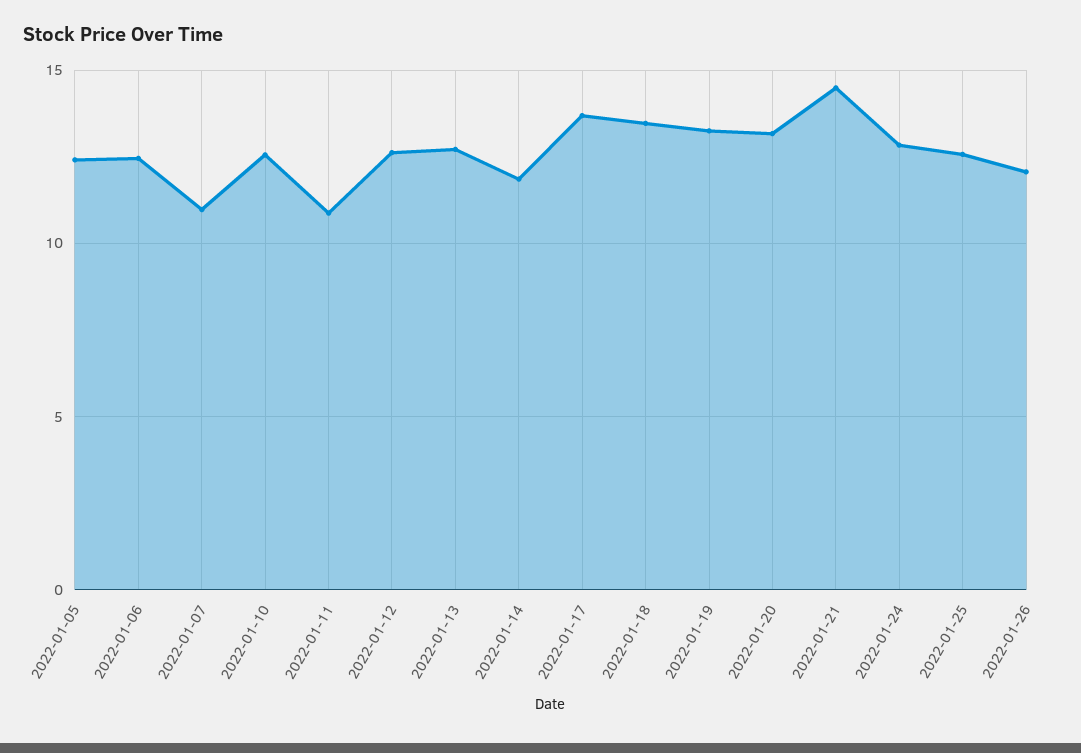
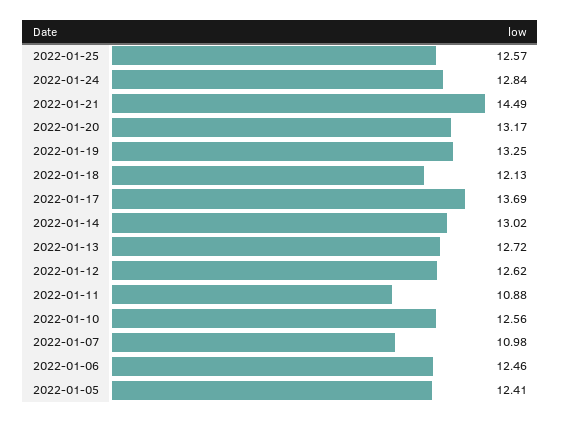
  {
    "2022-01-05": 12.41,
    "2022-01-06": 12.46,
    "2022-01-07": 10.98,
    "2022-01-10": 12.56,
    "2022-01-11": 10.88,
    "2022-01-12": 12.62,
    "2022-01-13": 12.72,
-   "2022-01-14": 12,
+   "2022-01-14": 13.02,
    "2022-01-17": 13.69,
-   "2022-01-18": 13.5,
+   "2022-01-18": 12.13,
    "2022-01-19": 13.25,
    "2022-01-20": 13.17,
    "2022-01-21": 14.49,
    "2022-01-24": 12.84,
-   "2022-01-25": 12.57,
+   "2022-01-25": 12.57
-   "2022-01-26": 12
  }

